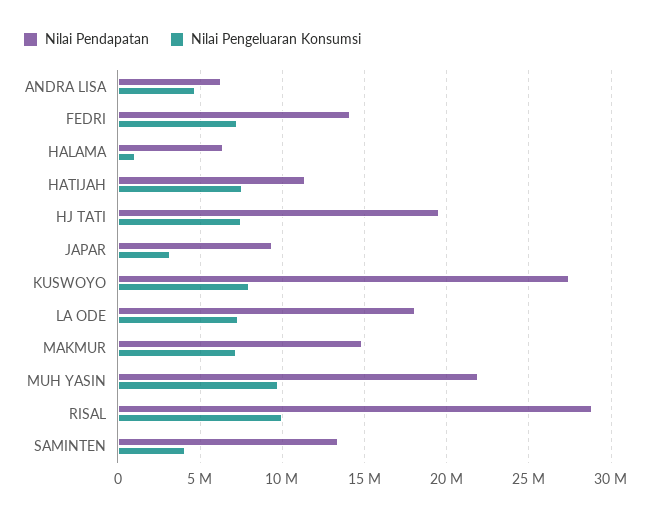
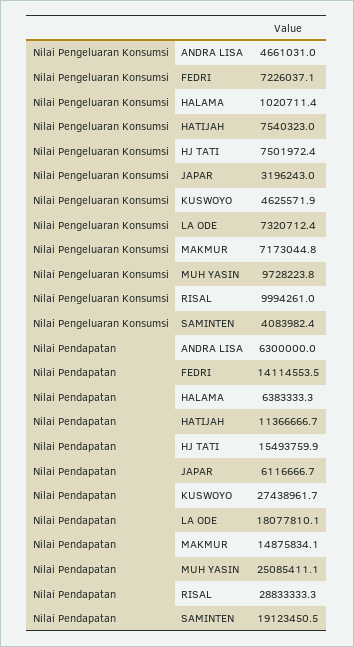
  {
    "Nilai Pendapatan": {
      "ANDRA LISA": 6300000,
      "FEDRI": 14114553.5,
      "HALAMA": 6383333.3,
      "HATIJAH": 11366666.7,
-     "HJ TATI": 19500000,
+     "HJ TATI": 15493759.9,
-     "JAPAR": 9500000,
+     "JAPAR": 6116666.7,
      "KUSWOYO": 27438961.7,
      "LA ODE": 18077810.1,
      "MAKMUR": 14875834.1,
-     "MUH YASIN": 22000000,
+     "MUH YASIN": 25085411.1,
      "RISAL": 28833333.3,
-     "SAMINTEN": 13500000
+     "SAMINTEN": 19123450.5
    },
    "Nilai Pengeluaran Konsumsi": {
      "ANDRA LISA": 4661031,
      "FEDRI": 7226037.1,
      "HALAMA": 1020711.4,
      "HATIJAH": 7540323,
      "HJ TATI": 7501972.4,
      "JAPAR": 3196243,
-     "KUSWOYO": 8000000,
+     "KUSWOYO": 4625571.9,
      "LA ODE": 7320712.4,
      "MAKMUR": 7173044.8,
      "MUH YASIN": 9728223.8,
      "RISAL": 9994261,
      "SAMINTEN": 4083982.4
    }
  }

